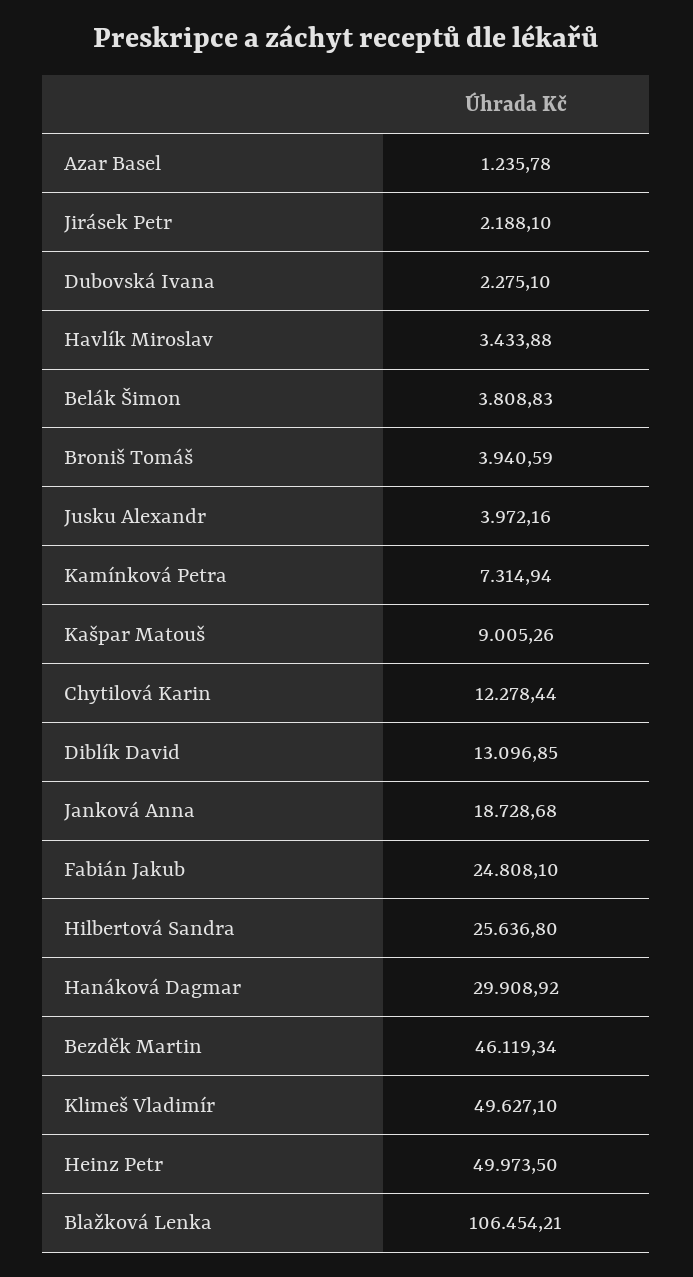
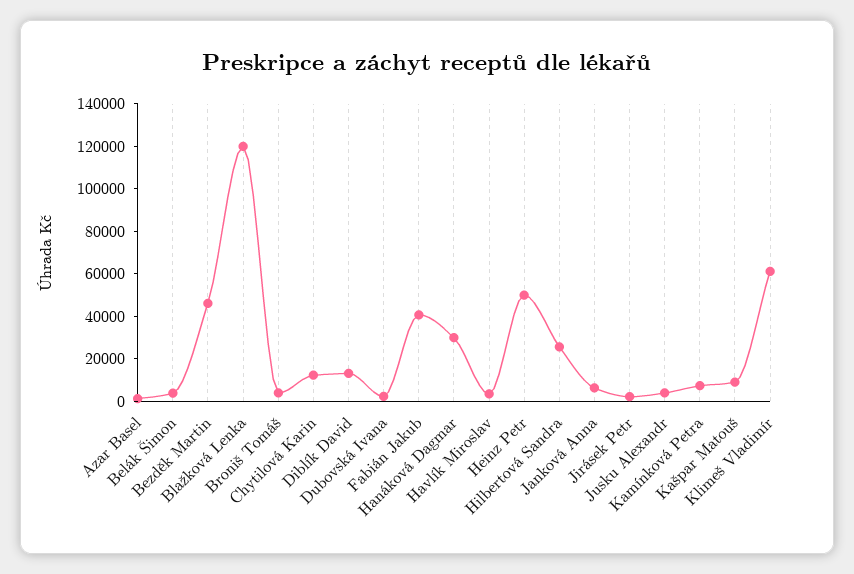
  {
    "Azar Basel": 1235.78,
    "Jirásek Petr": 2188.1,
    "Dubovská Ivana": 2275.1,
    "Havlík Miroslav": 3433.88,
    "Belák Šimon": 3808.83,
    "Broniš Tomáš": 3940.59,
    "Jusku Alexandr": 3972.16,
    "Kamínková Petra": 7314.94,
    "Kašpar Matouš": 9005.26,
    "Chytilová Karin": 12278.44,
    "Diblík David": 13096.85,
-   "Janková Anna": 18728.68,
+   "Janková Anna": 5000,
-   "Fabián Jakub": 24808.1,
+   "Fabián Jakub": 40000,
    "Hilbertová Sandra": 25636.8,
    "Hanáková Dagmar": 29908.92,
    "Bezděk Martin": 46119.34,
-   "Klimeš Vladimír": 49627.1,
+   "Klimeš Vladimír": 60000,
    "Heinz Petr": 49973.5,
-   "Blažková Lenka": 106454.21
+   "Blažková Lenka": 120000
  }

